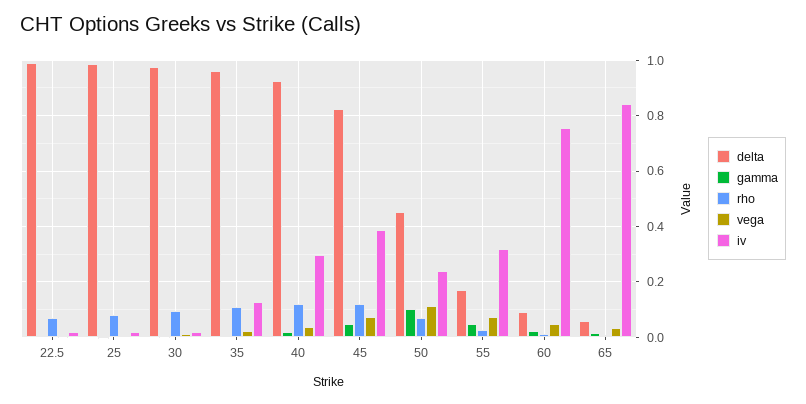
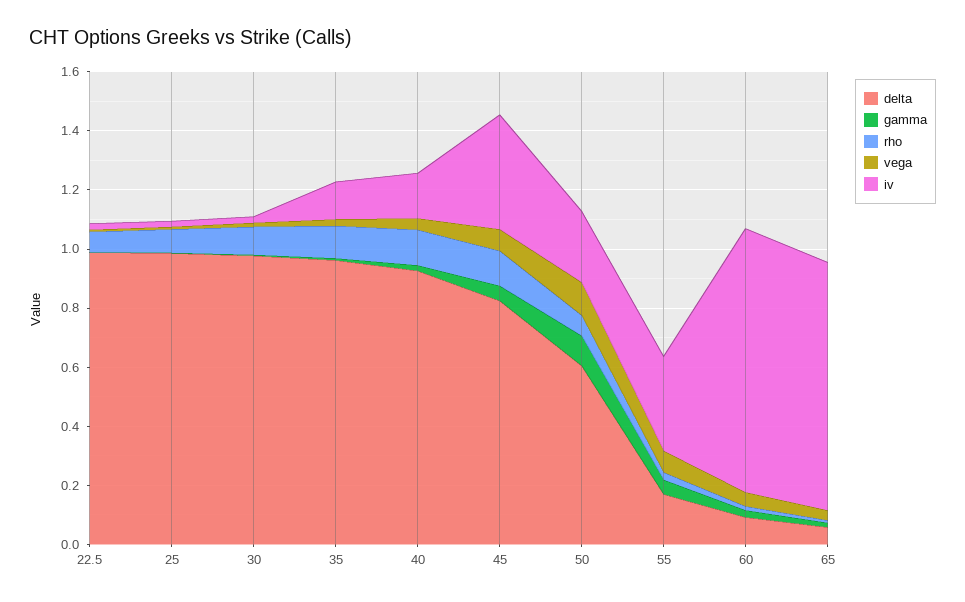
  {
    "delta": {
      "22.5": 1,
      "25": 0.975,
      "30": 0.975,
      "35": 0.95,
      "40": 0.925,
      "45": 0.825,
-     "50": 0.45,
+     "50": 0.6,
      "55": 0.175,
      "60": 0.1,
      "65": 0.05
    },
    "gamma": {
      "22.5": 0,
      "25": 0,
      "30": 0,
      "35": 0,
      "40": 0.025,
      "45": 0.05,
      "50": 0.1,
      "55": 0.05,
      "60": 0.025,
      "65": 0.025
    },
    "rho": {
      "22.5": 0.075,
      "25": 0.075,
      "30": 0.1,
      "35": 0.1,
      "40": 0.125,
      "45": 0.125,
      "50": 0.075,
      "55": 0.025,
      "60": 0.025,
      "65": 0
    },
    "vega": {
      "22.5": 0,
      "25": 0,
      "30": 0.025,
      "35": 0.025,
      "40": 0.05,
      "45": 0.075,
      "50": 0.1,
      "55": 0.075,
      "60": 0.05,
      "65": 0.025
    },
    "iv": {
      "22.5": 0.025,
      "25": 0.025,
      "30": 0.025,
      "35": 0.125,
-     "40": 0.3,
+     "40": 0.15,
      "45": 0.4,
      "50": 0.25,
      "55": 0.325,
-     "60": 0.75,
+     "60": 0.9,
      "65": 0.85
    }
  }

